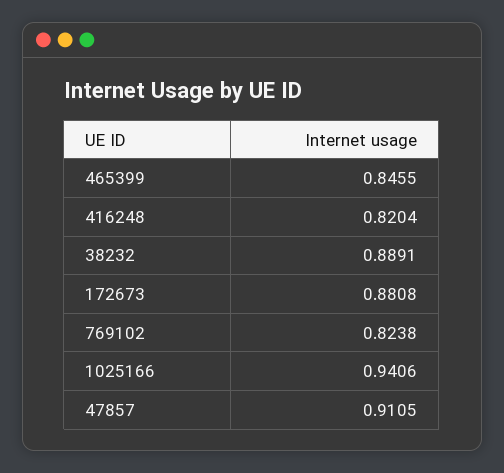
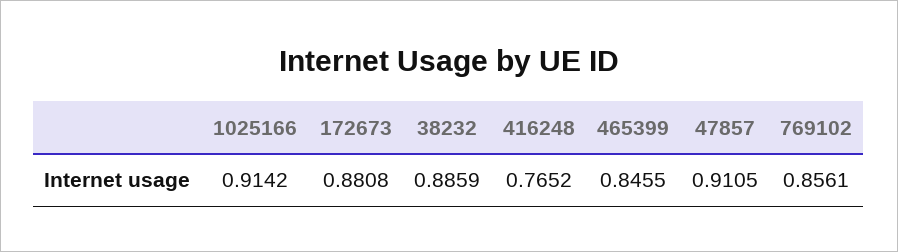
  {
    "465399": 0.8455,
-   "416248": 0.8204,
+   "416248": 0.7652,
-   "38232": 0.8891,
+   "38232": 0.8859,
    "172673": 0.8808,
-   "769102": 0.8238,
+   "769102": 0.8561,
-   "1025166": 0.9406,
+   "1025166": 0.9142,
    "47857": 0.9105
  }

